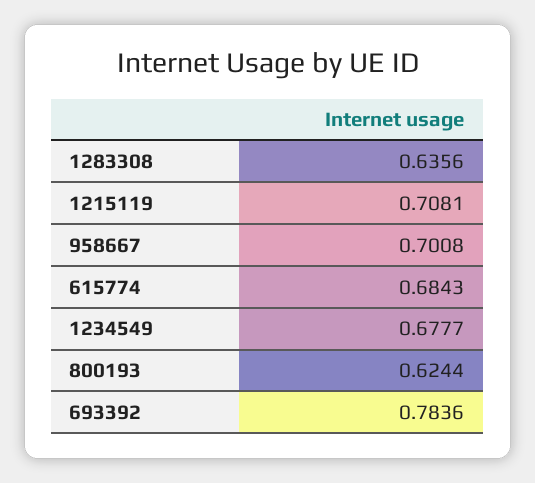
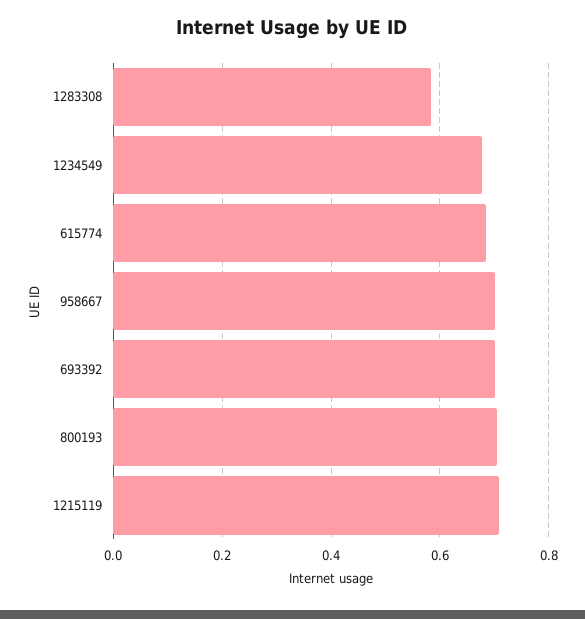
  {
-   "1283308": 0.6356,
+   "1283308": 0.58,
    "1215119": 0.7081,
    "958667": 0.7008,
    "615774": 0.6843,
    "1234549": 0.6777,
-   "800193": 0.6244,
+   "800193": 0.7,
-   "693392": 0.7836
+   "693392": 0.7
  }

